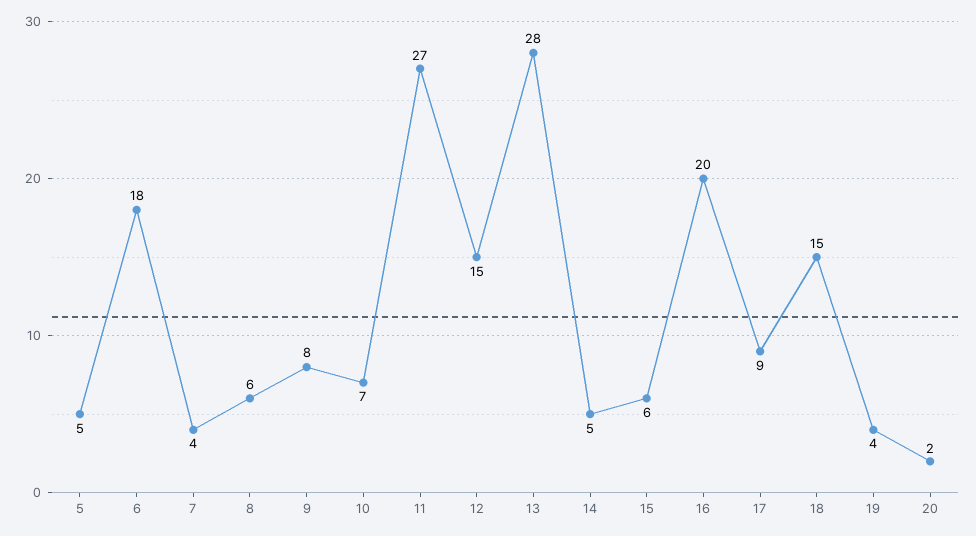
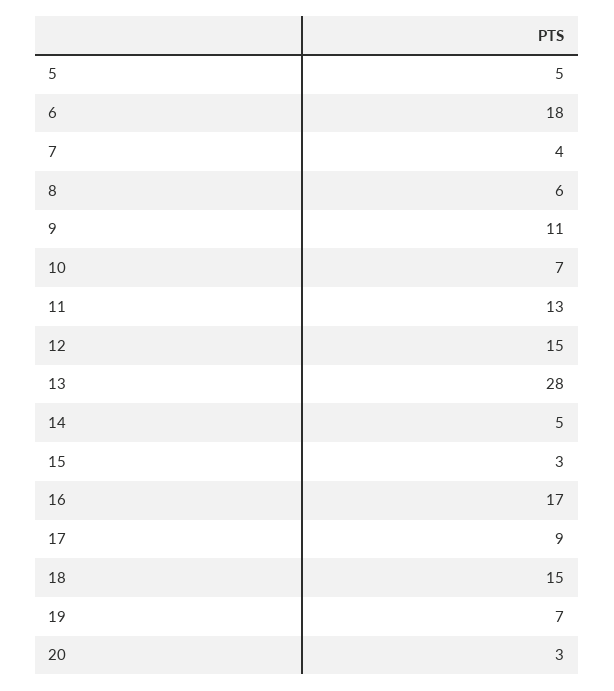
  {
    "5": 5,
    "6": 18,
    "7": 4,
    "8": 6,
-   "9": 8,
+   "9": 11,
    "10": 7,
-   "11": 27,
+   "11": 13,
    "12": 15,
    "13": 28,
    "14": 5,
-   "15": 6,
+   "15": 3,
-   "16": 20,
+   "16": 17,
    "17": 9,
    "18": 15,
-   "19": 4,
+   "19": 7,
-   "20": 2
+   "20": 3
  }

